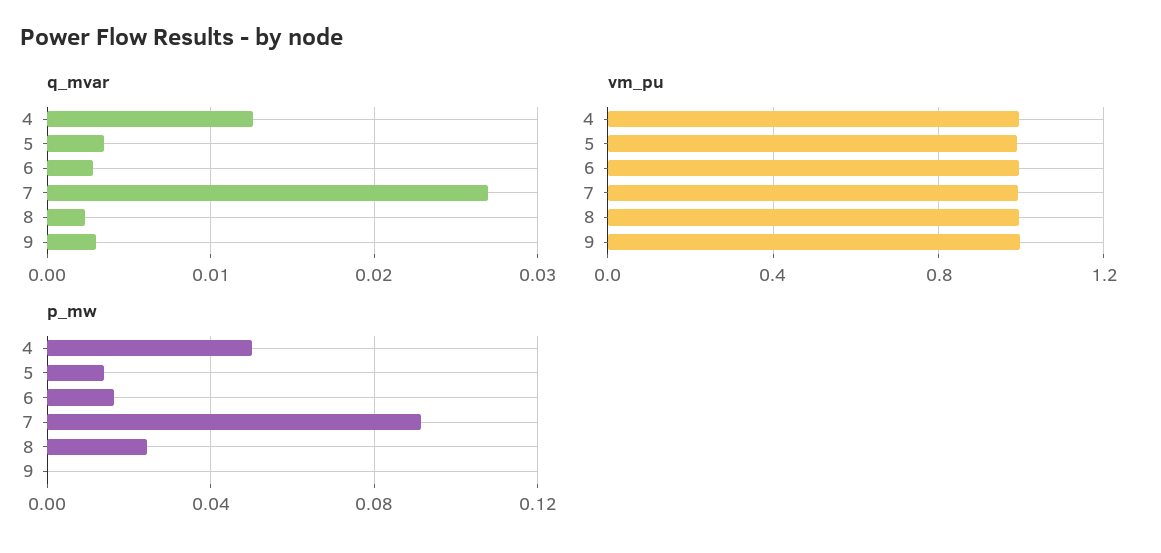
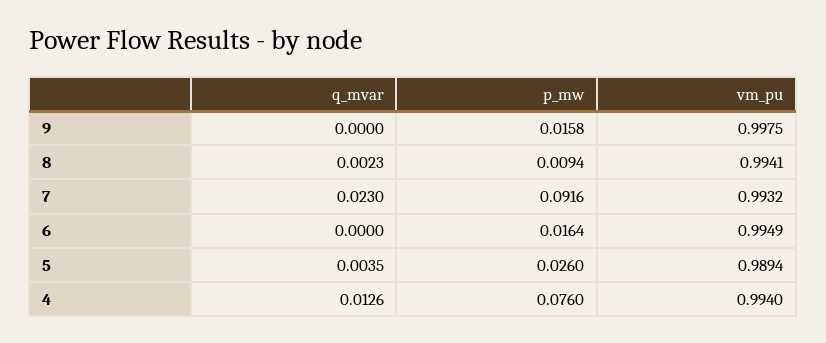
  {
    "q_mvar": {
      "4": 0.0126,
      "5": 0.0035,
-     "6": 0.003,
+     "6": 0,
-     "7": 0.027,
+     "7": 0.023,
      "8": 0.0023,
-     "9": 0.003
+     "9": 0
    },
    "vm_pu": {
      "4": 0.994,
      "5": 0.9894,
      "6": 0.9949,
      "7": 0.9932,
      "8": 0.9941,
      "9": 0.9975
    },
    "p_mw": {
-     "4": 0.05,
+     "4": 0.076,
-     "5": 0.015,
+     "5": 0.026,
      "6": 0.0164,
      "7": 0.0916,
-     "8": 0.025,
+     "8": 0.0094,
-     "9": 0
+     "9": 0.0158
    }
  }

